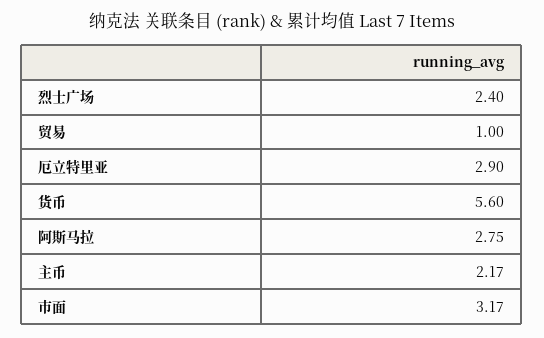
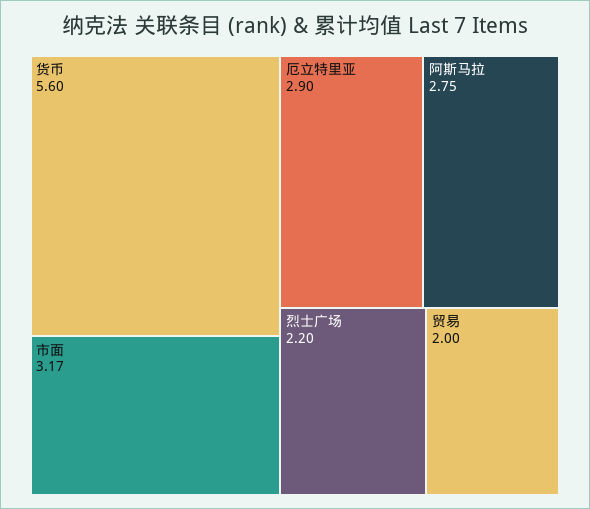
  {
-   "烈士广场": 2.4,
+   "烈士广场": 2.2,
-   "贸易": 1,
+   "贸易": 2,
    "厄立特里亚": 2.9,
    "货币": 5.6,
    "阿斯马拉": 2.75,
-   "主币": 2.17,
    "市面": 3.17
  }

